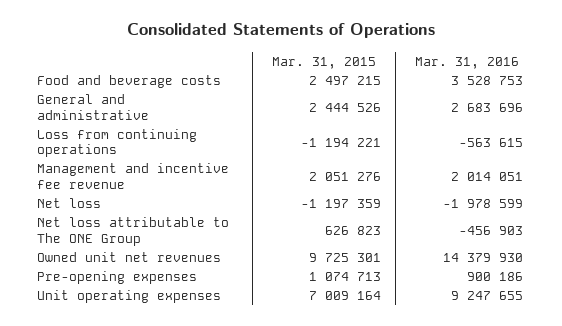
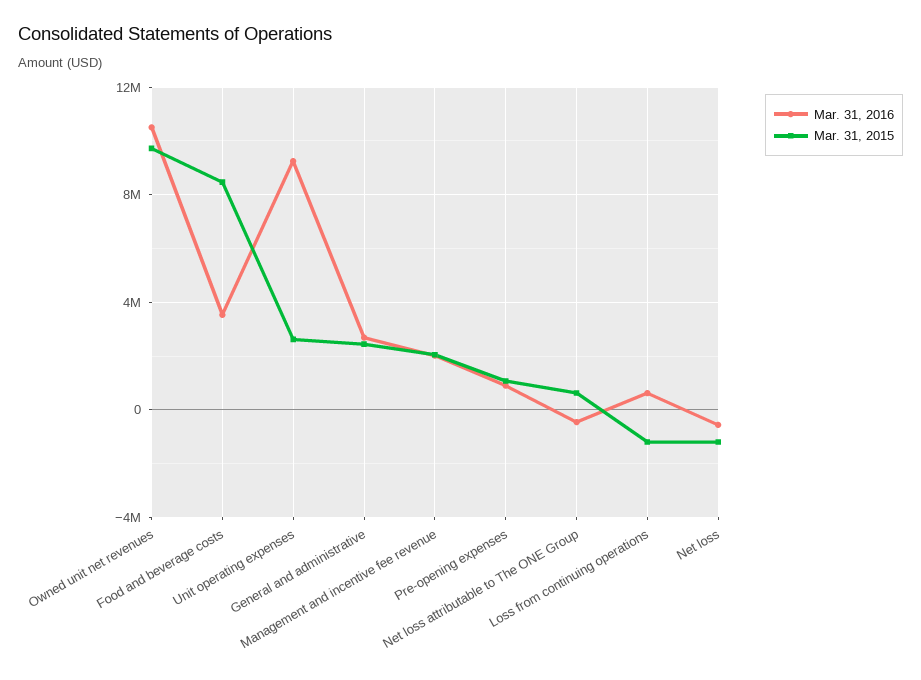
  {
    "Mar. 31, 2015": {
-     "Food and beverage costs": 2497215,
+     "Food and beverage costs": 8500000,
      "General and administrative": 2444526,
      "Loss from continuing operations": -1194221,
      "Management and incentive fee revenue": 2051276,
      "Net loss": -1197359,
      "Net loss attributable to The ONE Group": 626823,
      "Owned unit net revenues": 9725301,
      "Pre-opening expenses": 1074713,
-     "Unit operating expenses": 7009164
+     "Unit operating expenses": 2500000
    },
    "Mar. 31, 2016": {
      "Food and beverage costs": 3528753,
      "General and administrative": 2683696,
-     "Loss from continuing operations": -563615,
+     "Loss from continuing operations": 500000,
      "Management and incentive fee revenue": 2014051,
-     "Net loss": -1978599,
+     "Net loss": -500000,
      "Net loss attributable to The ONE Group": -456903,
-     "Owned unit net revenues": 14379930,
+     "Owned unit net revenues": 10500000,
      "Pre-opening expenses": 900186,
      "Unit operating expenses": 9247655
    }
  }

